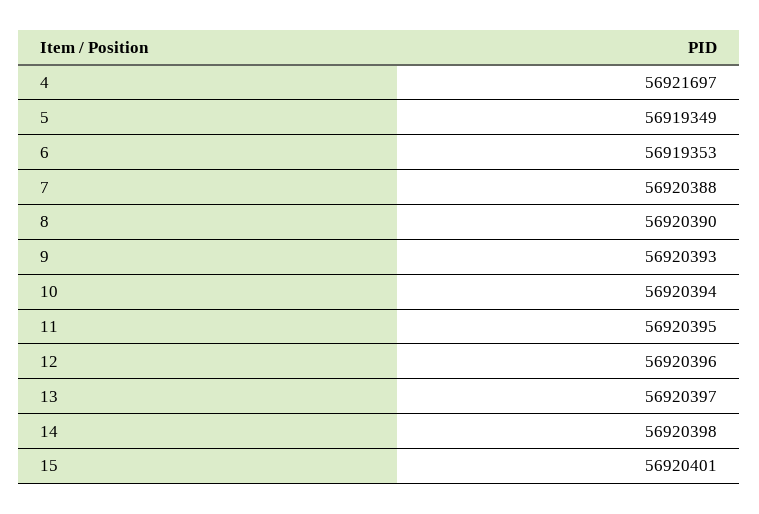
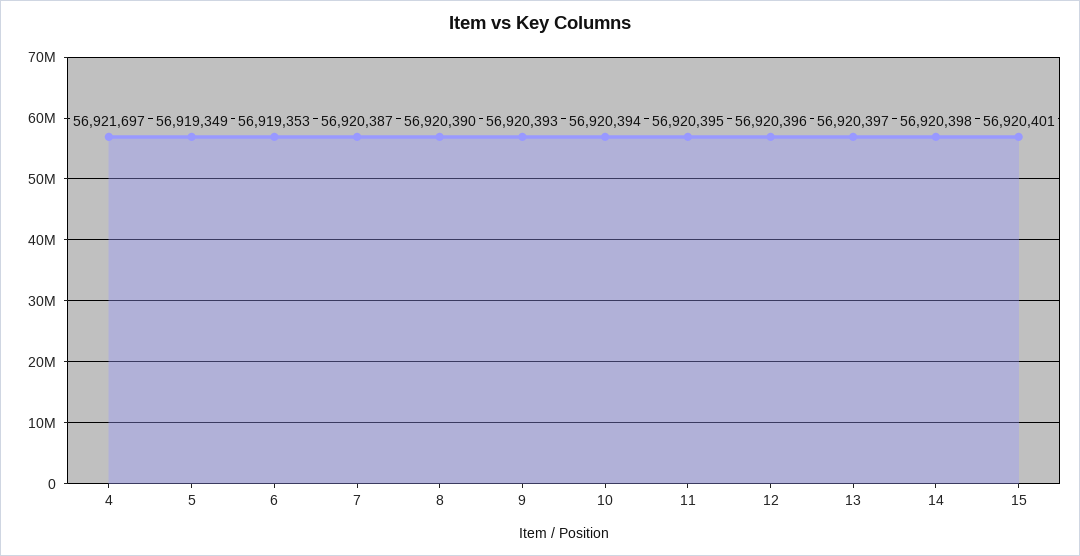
  {
    "4": 56921697,
    "5": 56919349,
    "6": 56919353,
-   "7": 56920388,
+   "7": 56920387,
    "8": 56920390,
    "9": 56920393,
    "10": 56920394,
    "11": 56920395,
    "12": 56920396,
    "13": 56920397,
    "14": 56920398,
    "15": 56920401
  }

